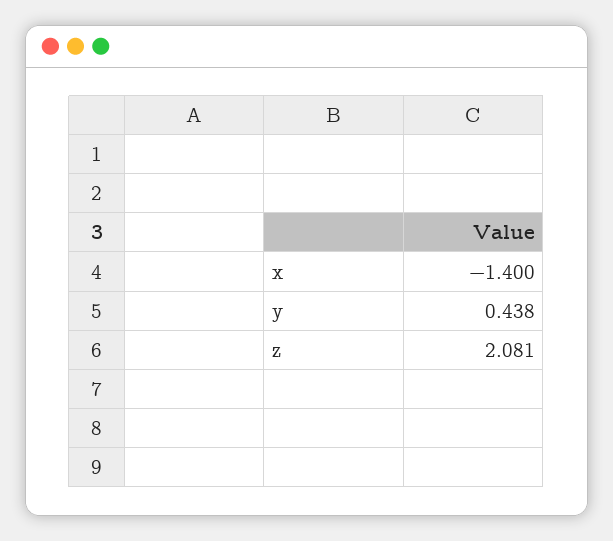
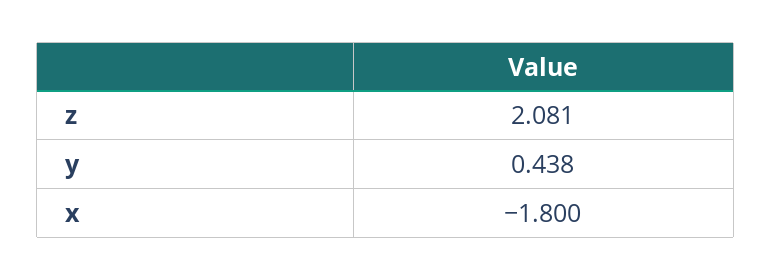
  {
-   "x": -1.4,
+   "x": -1.8,
    "y": 0.438,
    "z": 2.081
  }

